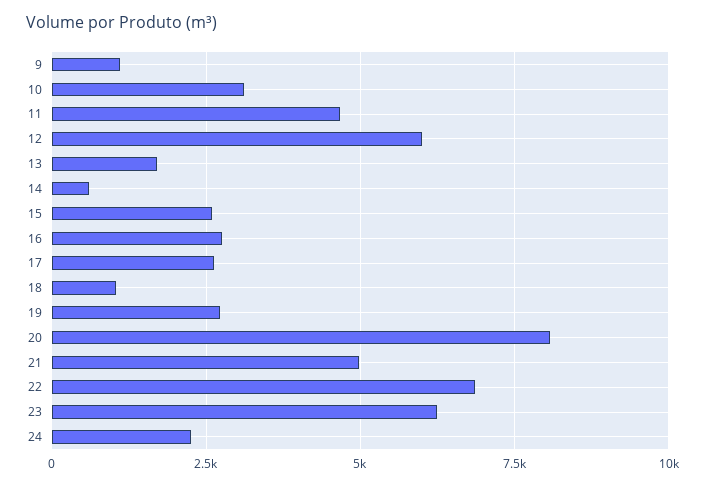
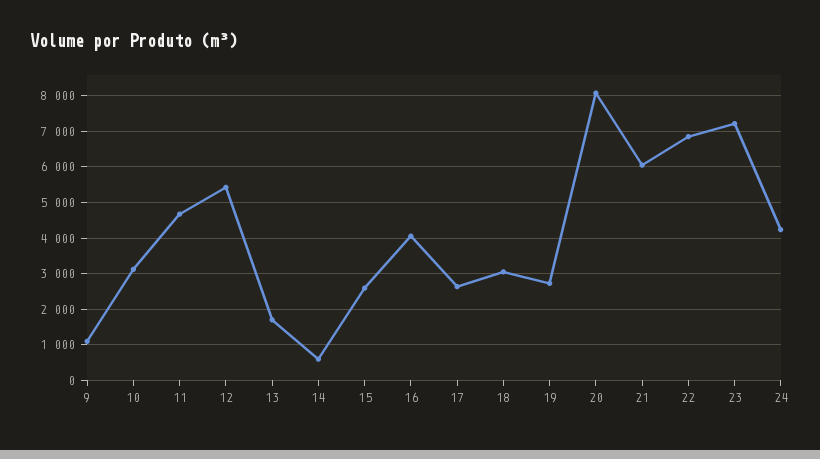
  {
    "9": 1000,
    "10": 3200,
    "11": 4600,
-   "12": 6000,
+   "12": 5400,
    "13": 1800,
    "14": 600,
    "15": 2600,
-   "16": 2750,
+   "16": 4000,
    "17": 2600,
-   "18": 1000,
+   "18": 3000,
    "19": 2800,
    "20": 8000,
-   "21": 5000,
+   "21": 6000,
    "22": 6800,
-   "23": 6250,
+   "23": 7200,
-   "24": 2250
+   "24": 4200
  }

